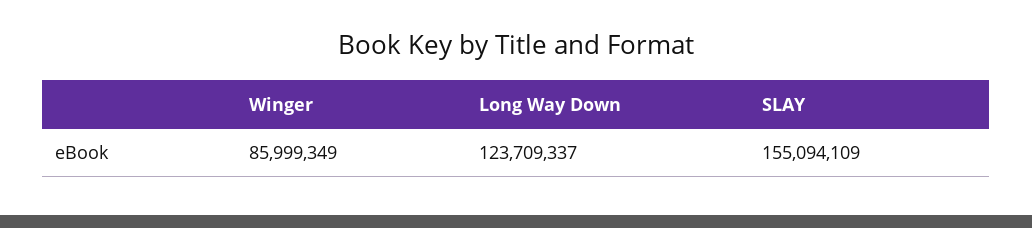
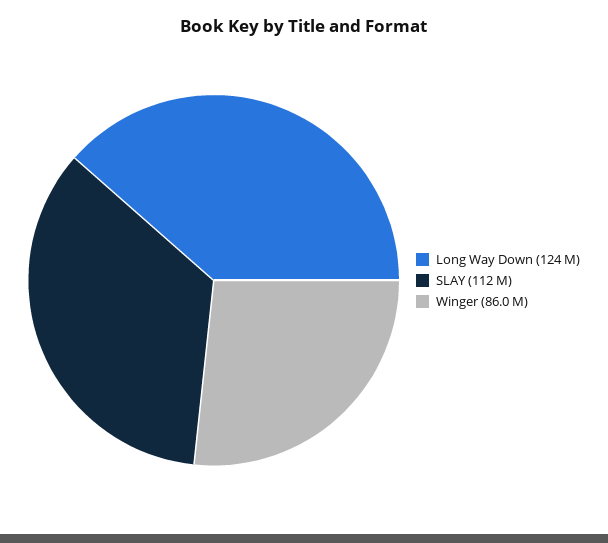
  {
    "Winger": 85999349,
    "Long Way Down": 123709337,
-   "SLAY": 155094109
+   "SLAY": 112000000
  }

